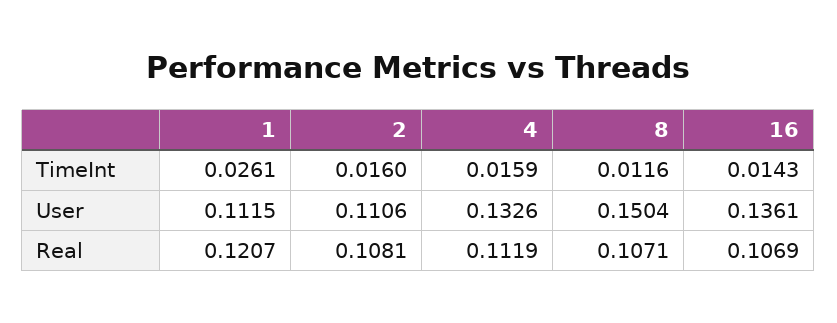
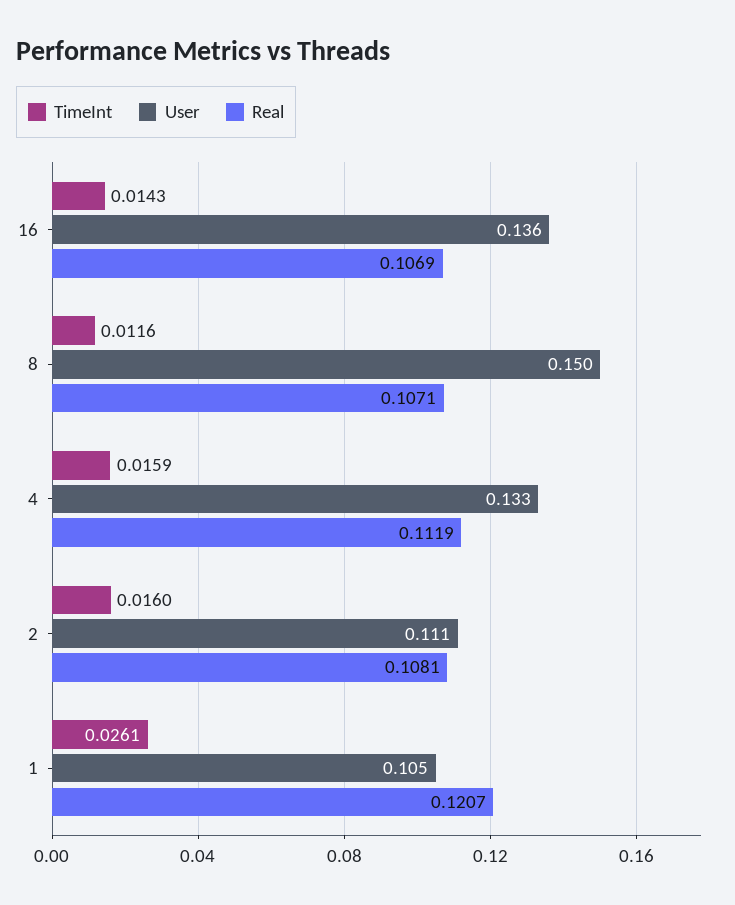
  {
    "TimeInt": {
      "1": 0.0261,
      "2": 0.016,
      "4": 0.0159,
      "8": 0.0116,
      "16": 0.0143
    },
    "User": {
-     "1": 0.1115,
+     "1": 0.105,
      "2": 0.1106,
      "4": 0.1326,
      "8": 0.1504,
      "16": 0.1361
    },
    "Real": {
      "1": 0.1207,
      "2": 0.1081,
      "4": 0.1119,
      "8": 0.1071,
      "16": 0.1069
    }
  }

